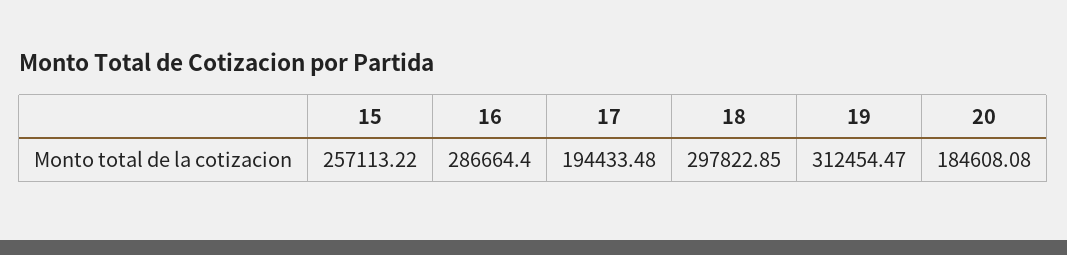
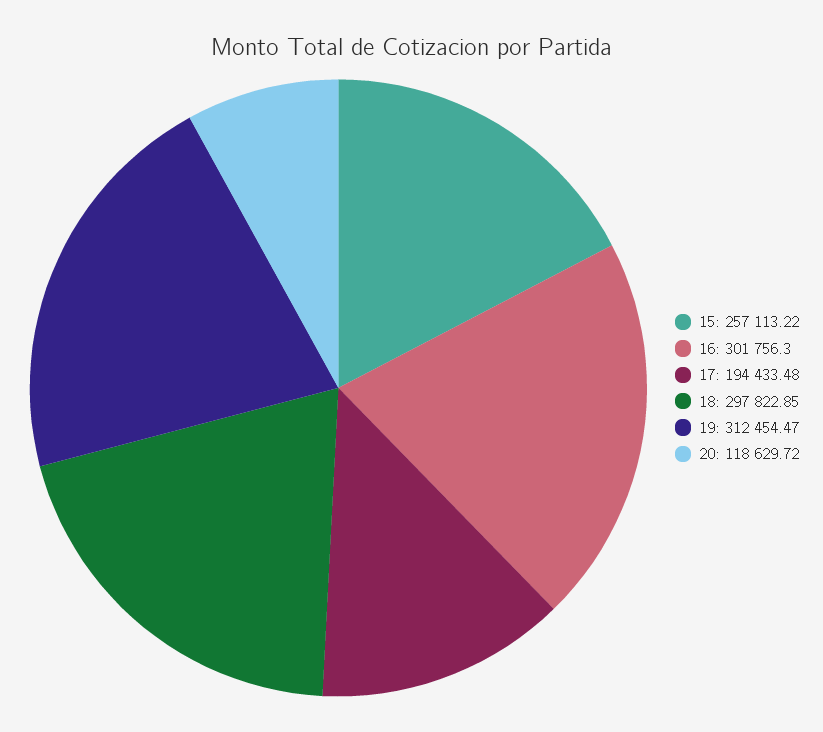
  {
    "15": 257113.22,
-   "16": 286664.4,
+   "16": 301756.3,
    "17": 194433.48,
    "18": 297822.85,
    "19": 312454.47,
-   "20": 184608.08
+   "20": 118629.72
  }

